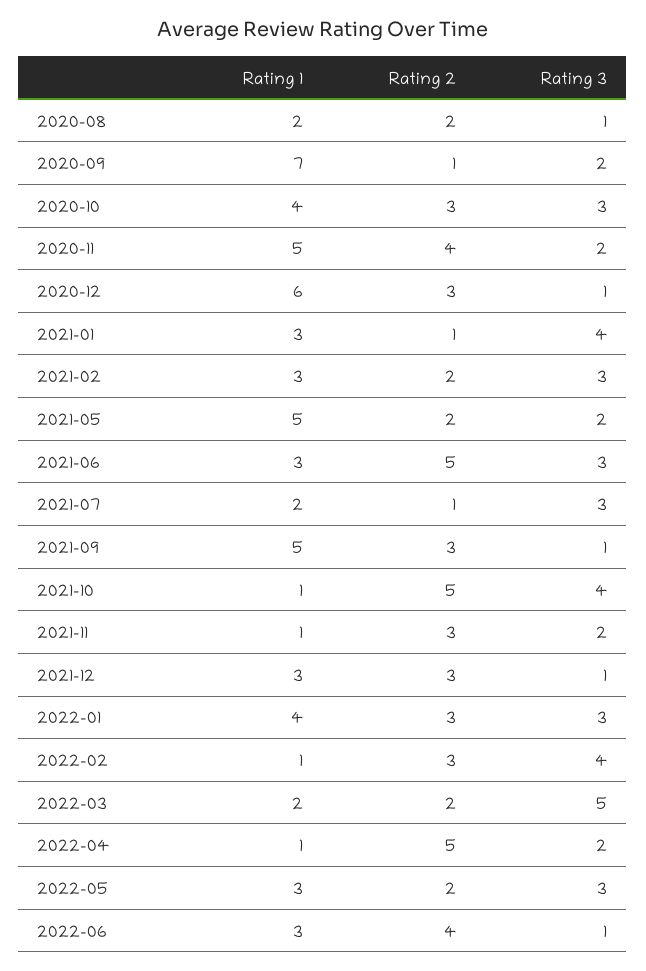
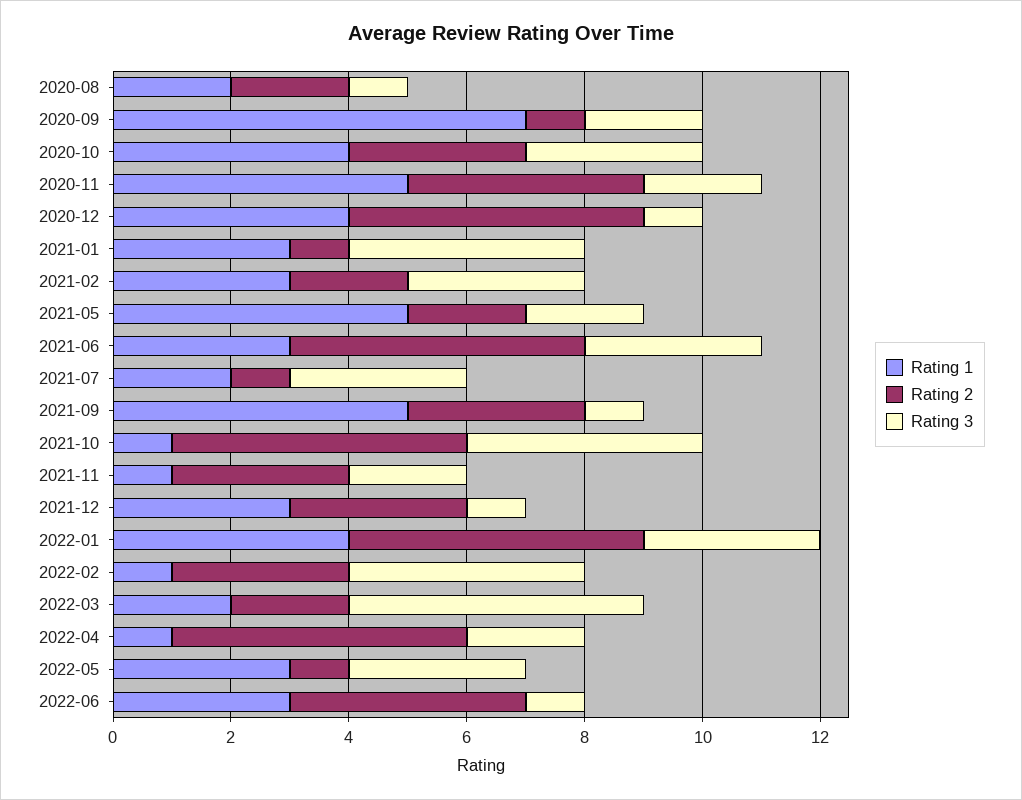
  {
    "Rating 1": {
      "2020-08": 2,
      "2020-09": 7,
      "2020-10": 4,
      "2020-11": 5,
-     "2020-12": 6,
+     "2020-12": 4,
      "2021-01": 3,
      "2021-02": 3,
      "2021-05": 5,
      "2021-06": 3,
      "2021-07": 2,
      "2021-09": 5,
      "2021-10": 1,
      "2021-11": 1,
      "2021-12": 3,
      "2022-01": 4,
      "2022-02": 1,
      "2022-03": 2,
      "2022-04": 1,
      "2022-05": 3,
      "2022-06": 3
    },
    "Rating 2": {
      "2020-08": 2,
      "2020-09": 1,
      "2020-10": 3,
      "2020-11": 4,
-     "2020-12": 3,
+     "2020-12": 5,
      "2021-01": 1,
      "2021-02": 2,
      "2021-05": 2,
      "2021-06": 5,
      "2021-07": 1,
      "2021-09": 3,
      "2021-10": 5,
      "2021-11": 3,
      "2021-12": 3,
-     "2022-01": 3,
+     "2022-01": 5,
      "2022-02": 3,
      "2022-03": 2,
      "2022-04": 5,
-     "2022-05": 2,
+     "2022-05": 1,
      "2022-06": 4
    },
    "Rating 3": {
      "2020-08": 1,
      "2020-09": 2,
      "2020-10": 3,
      "2020-11": 2,
      "2020-12": 1,
      "2021-01": 4,
      "2021-02": 3,
      "2021-05": 2,
      "2021-06": 3,
      "2021-07": 3,
      "2021-09": 1,
      "2021-10": 4,
      "2021-11": 2,
      "2021-12": 1,
      "2022-01": 3,
      "2022-02": 4,
      "2022-03": 5,
      "2022-04": 2,
      "2022-05": 3,
      "2022-06": 1
    }
  }

